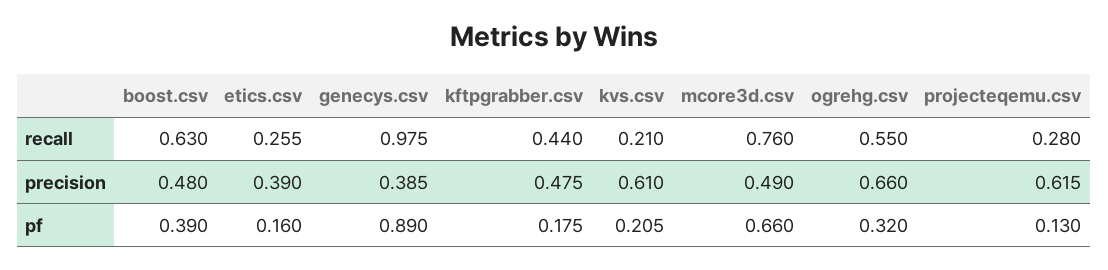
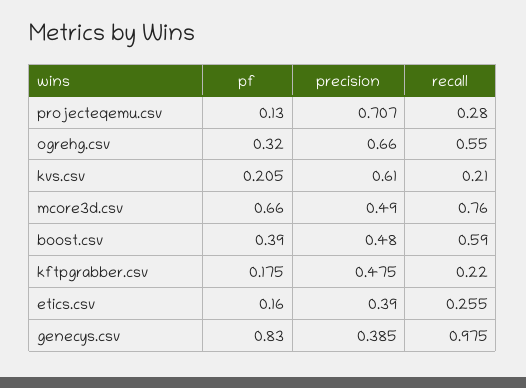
  {
    "boost.csv": {
-     "recall": 0.63,
+     "recall": 0.59,
      "precision": 0.48,
      "pf": 0.39
    },
    "etics.csv": {
      "recall": 0.255,
      "precision": 0.39,
      "pf": 0.16
    },
    "genecys.csv": {
      "recall": 0.975,
      "precision": 0.385,
-     "pf": 0.89
+     "pf": 0.83
    },
    "kftpgrabber.csv": {
-     "recall": 0.44,
+     "recall": 0.22,
      "precision": 0.475,
      "pf": 0.175
    },
    "kvs.csv": {
      "recall": 0.21,
      "precision": 0.61,
      "pf": 0.205
    },
    "mcore3d.csv": {
      "recall": 0.76,
      "precision": 0.49,
      "pf": 0.66
    },
    "ogrehg.csv": {
      "recall": 0.55,
      "precision": 0.66,
      "pf": 0.32
    },
    "projecteqemu.csv": {
      "recall": 0.28,
-     "precision": 0.615,
+     "precision": 0.707,
      "pf": 0.13
    }
  }

